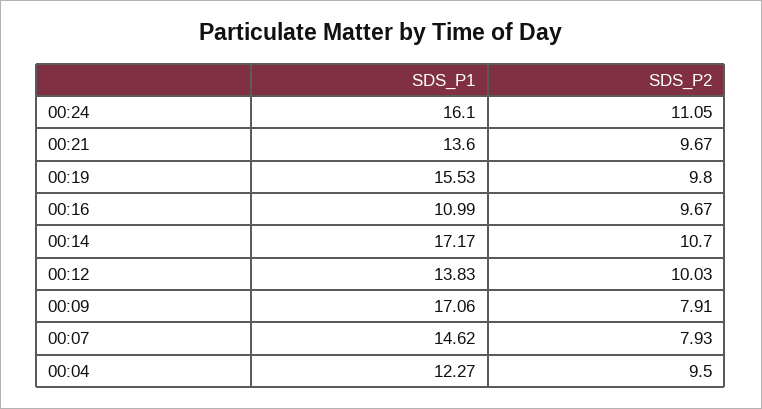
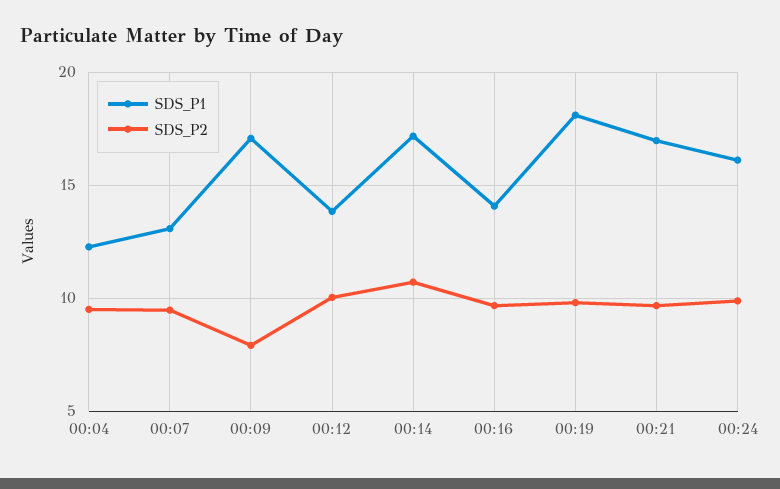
  {
    "SDS_P1": {
      "00:24": 16.1,
-     "00:21": 13.6,
+     "00:21": 17,
-     "00:19": 15.53,
+     "00:19": 18,
-     "00:16": 10.99,
+     "00:16": 14,
      "00:14": 17.17,
      "00:12": 13.83,
      "00:09": 17.06,
-     "00:07": 14.62,
+     "00:07": 13,
      "00:04": 12.27
    },
    "SDS_P2": {
-     "00:24": 11.05,
+     "00:24": 10,
      "00:21": 9.67,
      "00:19": 9.8,
      "00:16": 9.67,
      "00:14": 10.7,
      "00:12": 10.03,
      "00:09": 7.91,
-     "00:07": 7.93,
+     "00:07": 9.5,
      "00:04": 9.5
    }
  }

